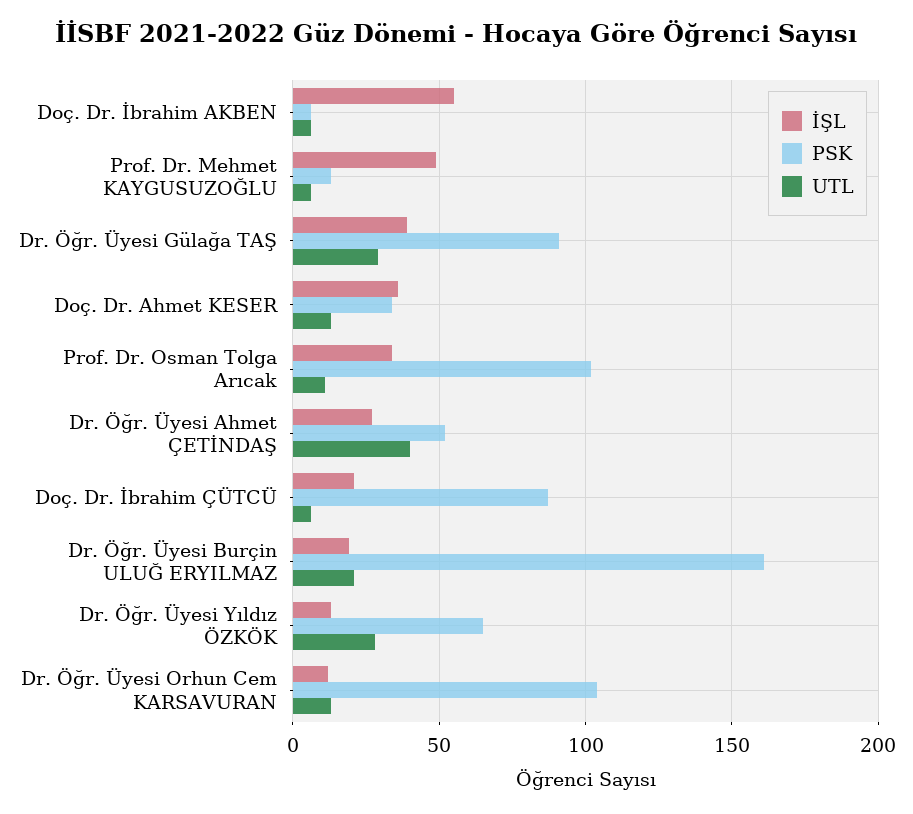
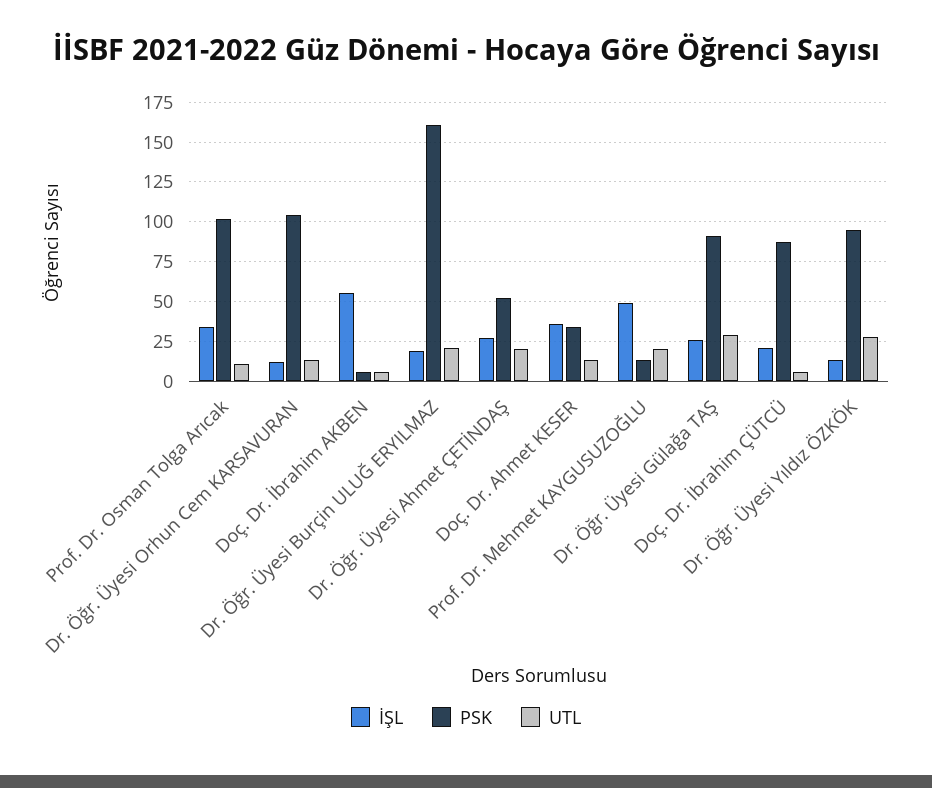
  {
    "İŞL": {
      "Doç. Dr. İbrahim AKBEN": 55,
      "Prof. Dr. Mehmet KAYGUSUZOĞLU": 50,
-     "Dr. Öğr. Üyesi Gülağa TAŞ": 40,
+     "Dr. Öğr. Üyesi Gülağa TAŞ": 25,
      "Doç. Dr. Ahmet KESER": 35,
      "Prof. Dr. Osman Tolga Arıcak": 35,
      "Dr. Öğr. Üyesi Ahmet ÇETİNDAŞ": 25,
      "Doç. Dr. İbrahim ÇÜTCÜ": 20,
      "Dr. Öğr. Üyesi Burçin ULUĞ ERYILMAZ": 20,
      "Dr. Öğr. Üyesi Yıldız ÖZKÖK": 15,
      "Dr. Öğr. Üyesi Orhun Cem KARSAVURAN": 10
    },
    "PSK": {
      "Doç. Dr. İbrahim AKBEN": 5,
      "Prof. Dr. Mehmet KAYGUSUZOĞLU": 15,
      "Dr. Öğr. Üyesi Gülağa TAŞ": 90,
      "Doç. Dr. Ahmet KESER": 35,
      "Prof. Dr. Osman Tolga Arıcak": 100,
      "Dr. Öğr. Üyesi Ahmet ÇETİNDAŞ": 50,
      "Doç. Dr. İbrahim ÇÜTCÜ": 85,
      "Dr. Öğr. Üyesi Burçin ULUĞ ERYILMAZ": 160,
-     "Dr. Öğr. Üyesi Yıldız ÖZKÖK": 65,
+     "Dr. Öğr. Üyesi Yıldız ÖZKÖK": 95,
      "Dr. Öğr. Üyesi Orhun Cem KARSAVURAN": 105
    },
    "UTL": {
      "Doç. Dr. İbrahim AKBEN": 5,
-     "Prof. Dr. Mehmet KAYGUSUZOĞLU": 5,
+     "Prof. Dr. Mehmet KAYGUSUZOĞLU": 20,
      "Dr. Öğr. Üyesi Gülağa TAŞ": 30,
      "Doç. Dr. Ahmet KESER": 15,
      "Prof. Dr. Osman Tolga Arıcak": 10,
-     "Dr. Öğr. Üyesi Ahmet ÇETİNDAŞ": 40,
+     "Dr. Öğr. Üyesi Ahmet ÇETİNDAŞ": 20,
      "Doç. Dr. İbrahim ÇÜTCÜ": 5,
      "Dr. Öğr. Üyesi Burçin ULUĞ ERYILMAZ": 20,
      "Dr. Öğr. Üyesi Yıldız ÖZKÖK": 30,
      "Dr. Öğr. Üyesi Orhun Cem KARSAVURAN": 15
    }
  }

